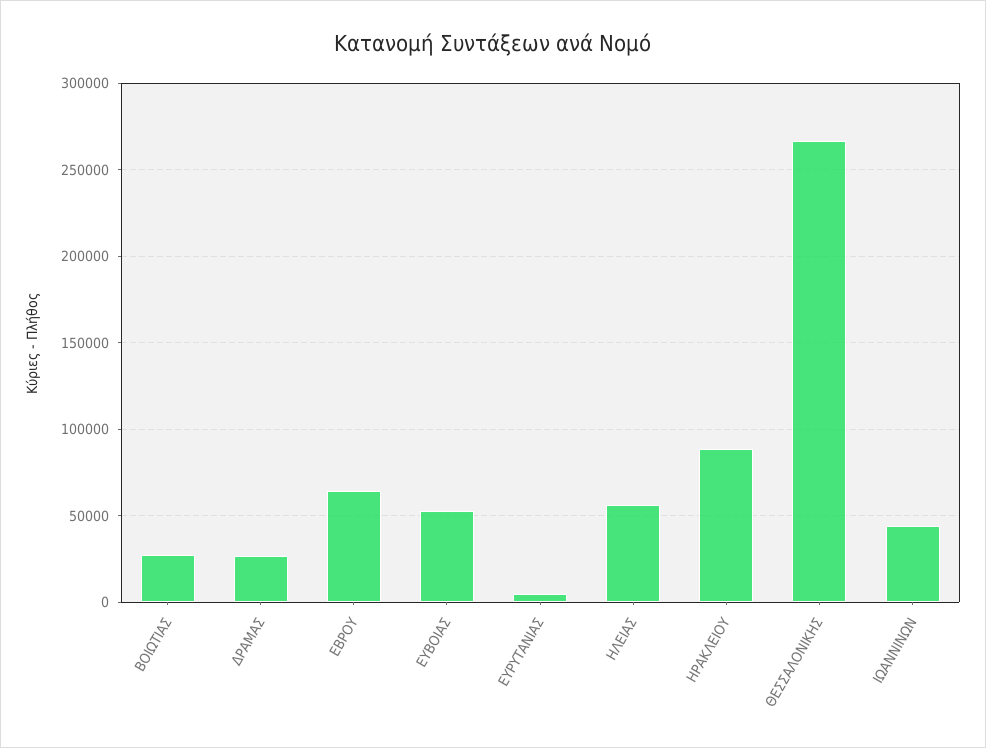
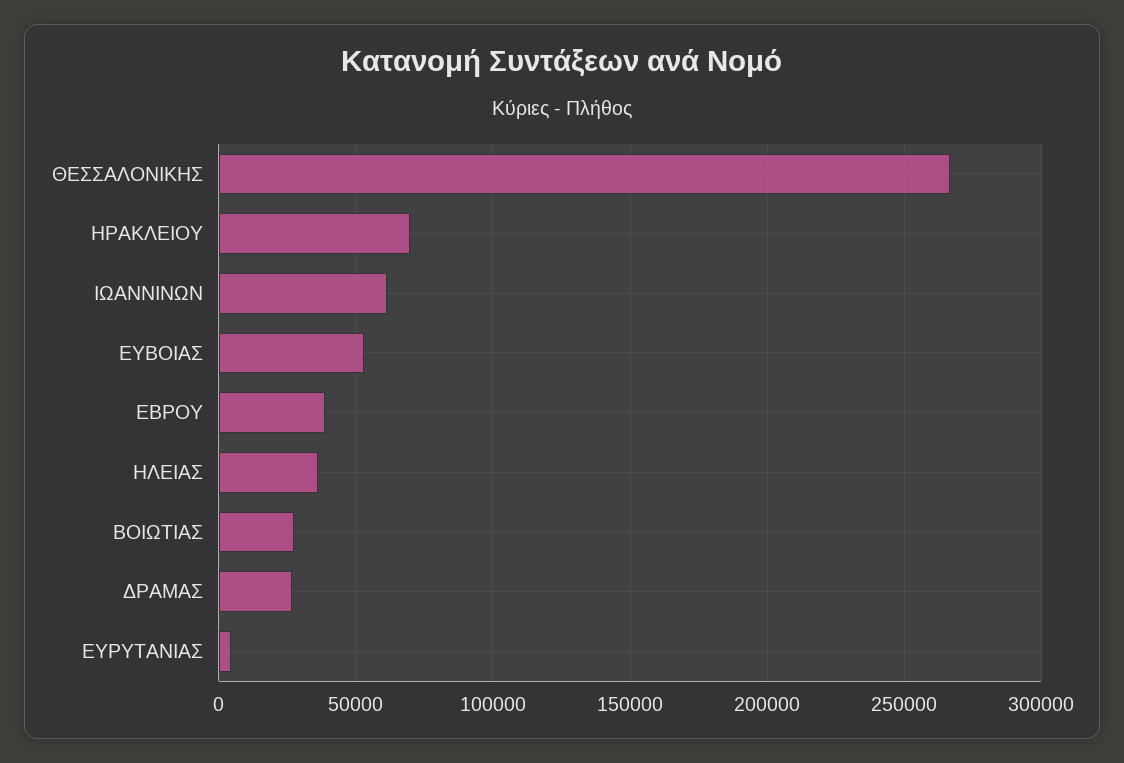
  {
    "ΒΟΙΩΤΙΑΣ": 30000,
    "ΔΡΑΜΑΣ": 25000,
-   "ΕΒΡΟΥ": 65000,
+   "ΕΒΡΟΥ": 40000,
    "ΕΥΒΟΙΑΣ": 55000,
    "ΕΥΡΥΤΑΝΙΑΣ": 5000,
-   "ΗΛΕΙΑΣ": 55000,
+   "ΗΛΕΙΑΣ": 35000,
-   "ΗΡΑΚΛΕΙΟΥ": 90000,
+   "ΗΡΑΚΛΕΙΟΥ": 70000,
    "ΘΕΣΣΑΛΟΝΙΚΗΣ": 265000,
-   "ΙΩΑΝΝΙΝΩΝ": 45000
+   "ΙΩΑΝΝΙΝΩΝ": 60000
  }

